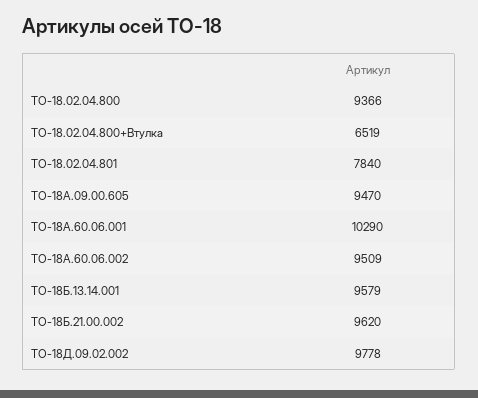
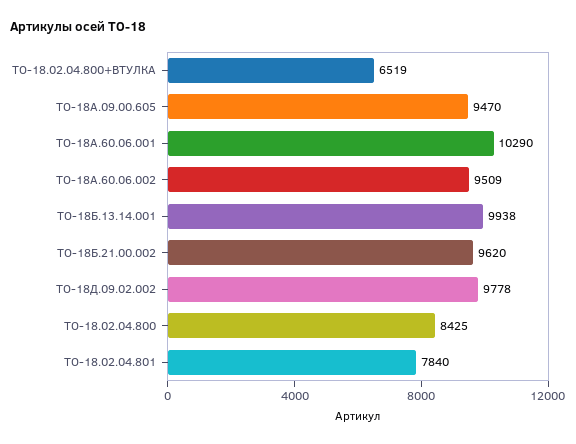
  {
-   "ТО-18.02.04.800": 9366,
+   "ТО-18.02.04.800": 8425,
    "ТО-18.02.04.800+Втулка": 6519,
    "ТО-18.02.04.801": 7840,
    "ТО-18А.09.00.605": 9470,
    "ТО-18А.60.06.001": 10290,
    "ТО-18А.60.06.002": 9509,
-   "ТО-18Б.13.14.001": 9579,
+   "ТО-18Б.13.14.001": 9938,
    "ТО-18Б.21.00.002": 9620,
    "ТО-18Д.09.02.002": 9778
  }

